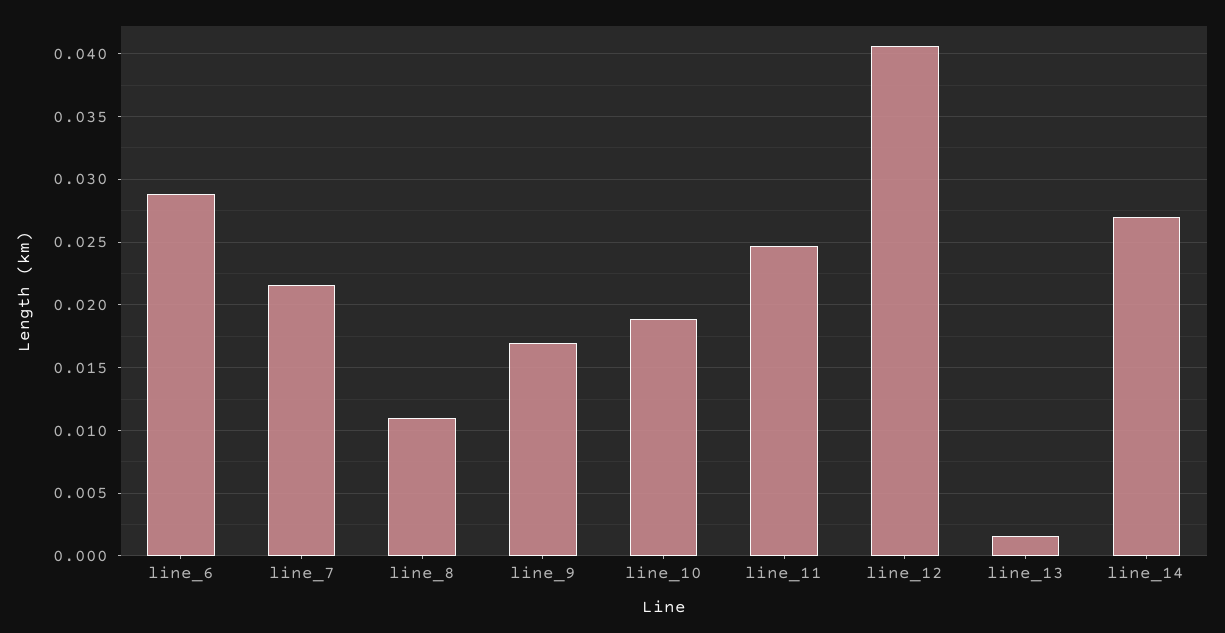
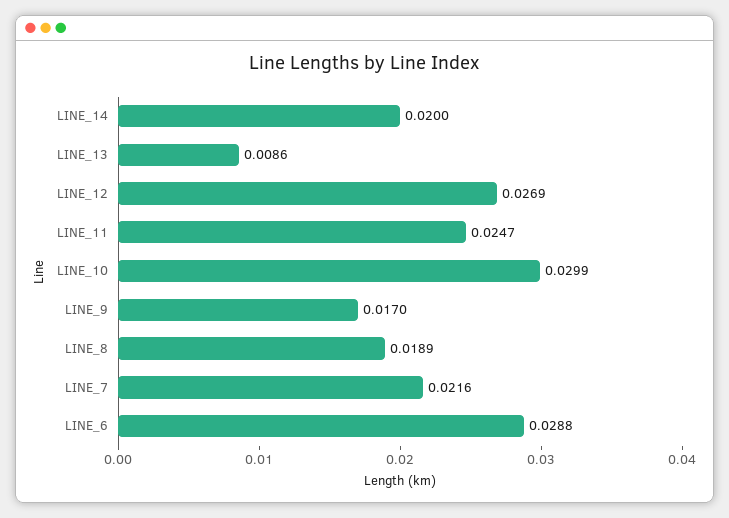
  {
    "line_6": 0.0288,
    "line_7": 0.0216,
-   "line_8": 0.011,
+   "line_8": 0.0189,
    "line_9": 0.017,
-   "line_10": 0.019,
+   "line_10": 0.0299,
    "line_11": 0.0247,
-   "line_12": 0.0405,
+   "line_12": 0.0269,
-   "line_13": 0.0015,
+   "line_13": 0.0086,
-   "line_14": 0.027
+   "line_14": 0.02
  }

